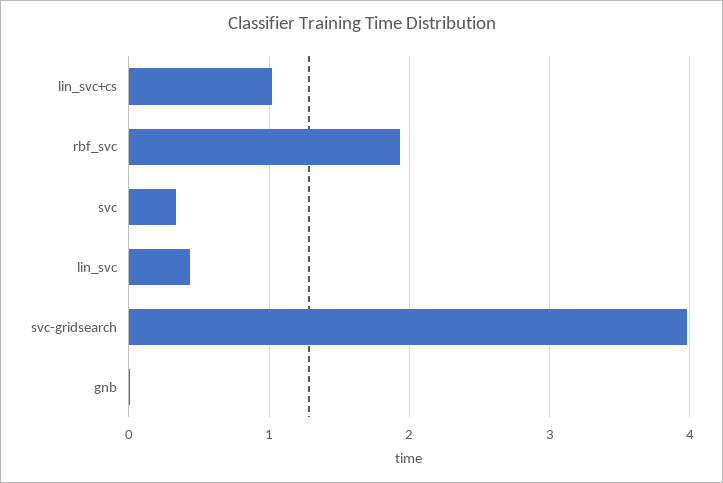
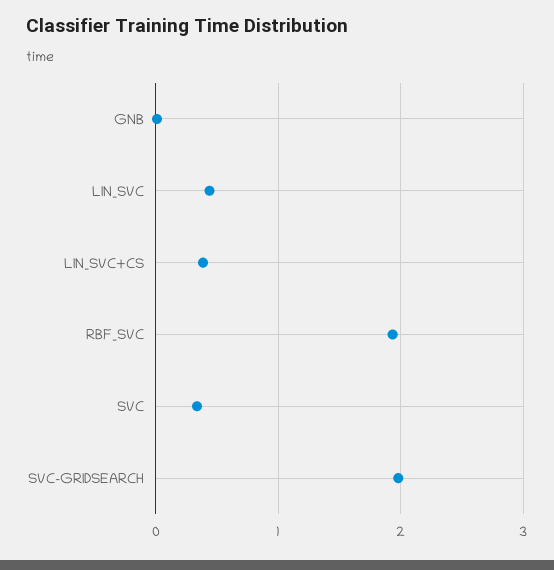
  {
-   "lin_svc+cs": 1,
+   "lin_svc+cs": 0.4,
    "rbf_svc": 1.9,
    "svc": 0.3,
    "lin_svc": 0.4,
-   "svc-gridsearch": 4,
+   "svc-gridsearch": 2,
    "gnb": 0
  }

